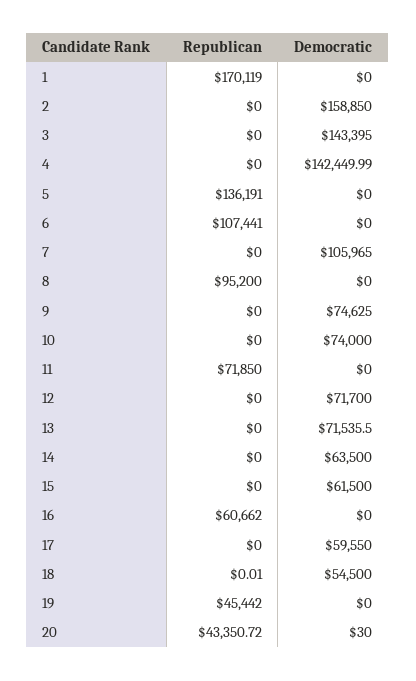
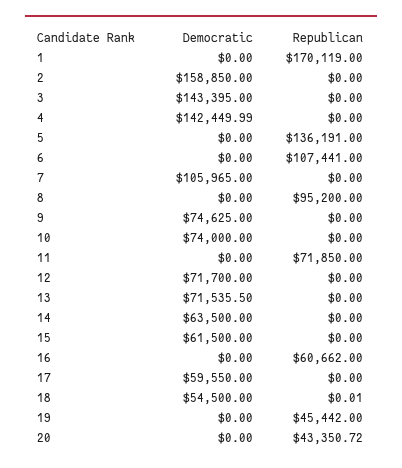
  {
    "Republican": {
      "1": 170119,
      "2": 0,
      "3": 0,
      "4": 0,
      "5": 136191,
      "6": 107441,
      "7": 0,
      "8": 95200,
      "9": 0,
      "10": 0,
      "11": 71850,
      "12": 0,
      "13": 0,
      "14": 0,
      "15": 0,
      "16": 60662,
      "17": 0,
      "18": 0.01,
      "19": 45442,
      "20": 43350.72
    },
    "Democratic": {
      "1": 0,
      "2": 158850,
      "3": 143395,
      "4": 142449.99,
      "5": 0,
      "6": 0,
      "7": 105965,
      "8": 0,
      "9": 74625,
      "10": 74000,
      "11": 0,
      "12": 71700,
      "13": 71535.5,
      "14": 63500,
      "15": 61500,
      "16": 0,
      "17": 59550,
      "18": 54500,
      "19": 0,
-     "20": 30
+     "20": 0
    }
  }

